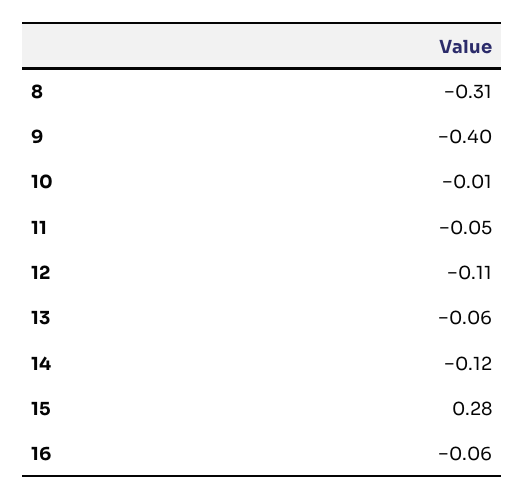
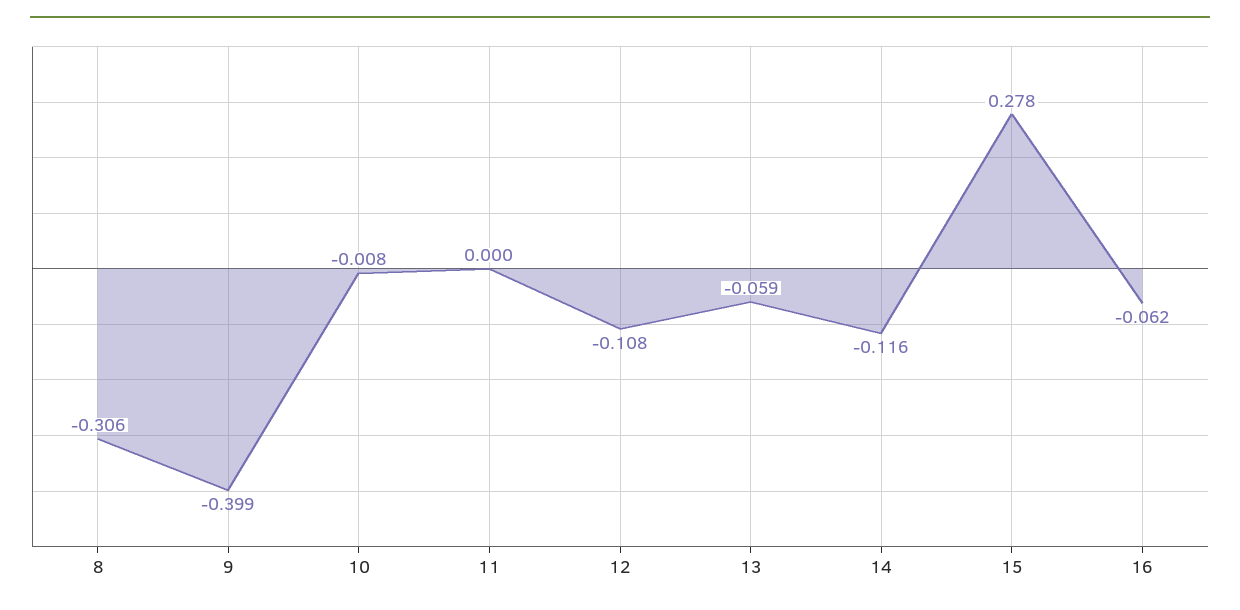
  {
    "8": -0.306,
    "9": -0.399,
    "10": -0.008,
-   "11": -0.05,
+   "11": 0,
    "12": -0.108,
    "13": -0.059,
    "14": -0.116,
    "15": 0.278,
    "16": -0.062
  }

